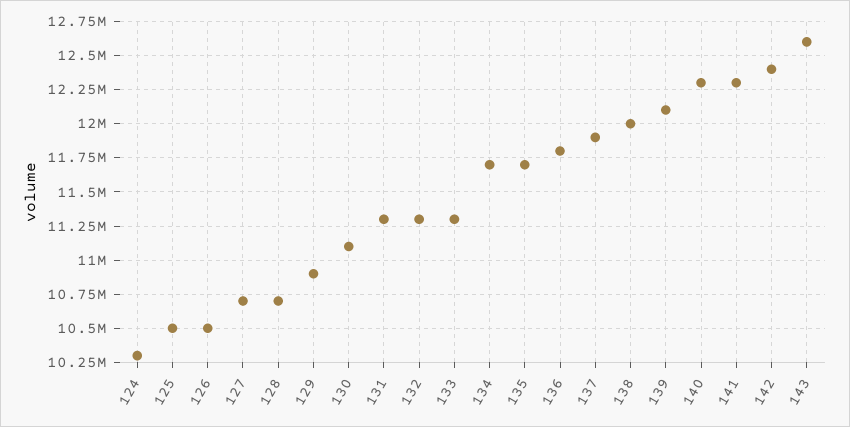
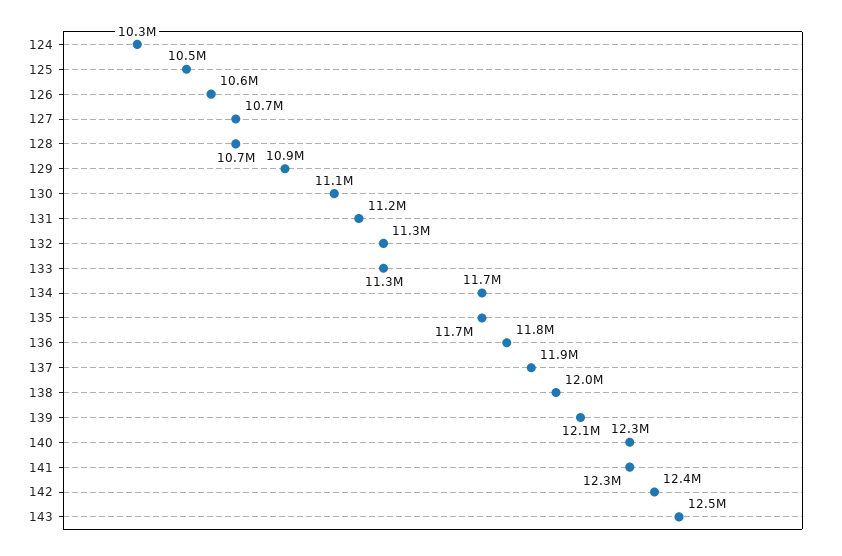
  {
    "124": 10300000,
    "125": 10500000,
-   "126": 10500000,
+   "126": 10600000,
    "127": 10700000,
    "128": 10700000,
    "129": 10900000,
    "130": 11100000,
-   "131": 11300000,
+   "131": 11200000,
    "132": 11300000,
    "133": 11300000,
    "134": 11700000,
    "135": 11700000,
    "136": 11800000,
    "137": 11900000,
    "138": 12000000,
    "139": 12100000,
    "140": 12300000,
    "141": 12300000,
    "142": 12400000,
-   "143": 12600000
+   "143": 12500000
  }

